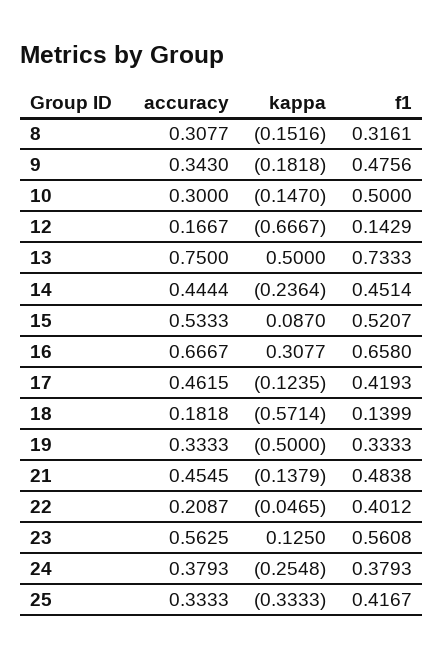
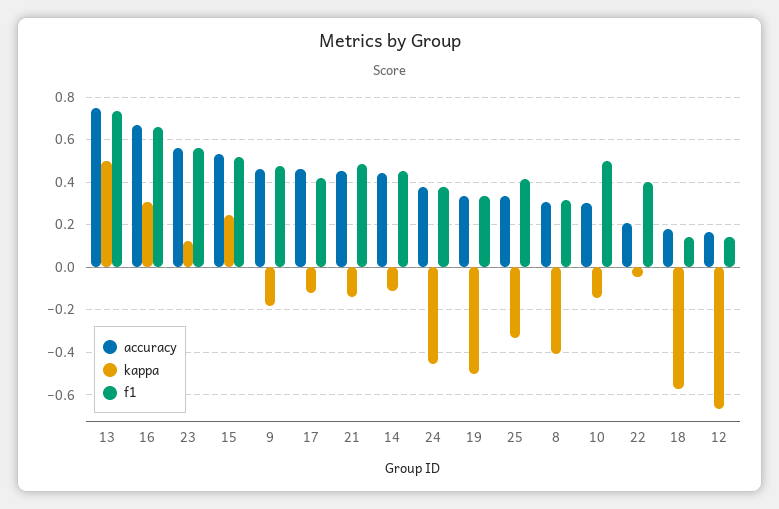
  {
    "accuracy": {
      "8": 0.3077,
-     "9": 0.343,
+     "9": 0.45,
      "10": 0.3,
      "12": 0.1667,
      "13": 0.75,
      "14": 0.4444,
      "15": 0.5333,
      "16": 0.6667,
      "17": 0.4615,
      "18": 0.1818,
      "19": 0.3333,
      "21": 0.4545,
      "22": 0.2087,
      "23": 0.5625,
      "24": 0.3793,
      "25": 0.3333
    },
    "kappa": {
-     "8": -0.1516,
+     "8": -0.4,
      "9": -0.1818,
      "10": -0.147,
      "12": -0.6667,
      "13": 0.5,
-     "14": -0.2364,
+     "14": -0.1,
-     "15": 0.087,
+     "15": 0.25,
      "16": 0.3077,
      "17": -0.1235,
      "18": -0.5714,
      "19": -0.5,
      "21": -0.1379,
      "22": -0.0465,
      "23": 0.125,
-     "24": -0.2548,
+     "24": -0.45,
      "25": -0.3333
    },
    "f1": {
      "8": 0.3161,
      "9": 0.4756,
      "10": 0.5,
      "12": 0.1429,
      "13": 0.7333,
      "14": 0.4514,
      "15": 0.5207,
      "16": 0.658,
      "17": 0.4193,
      "18": 0.1399,
      "19": 0.3333,
      "21": 0.4838,
      "22": 0.4012,
      "23": 0.5608,
      "24": 0.3793,
      "25": 0.4167
    }
  }

